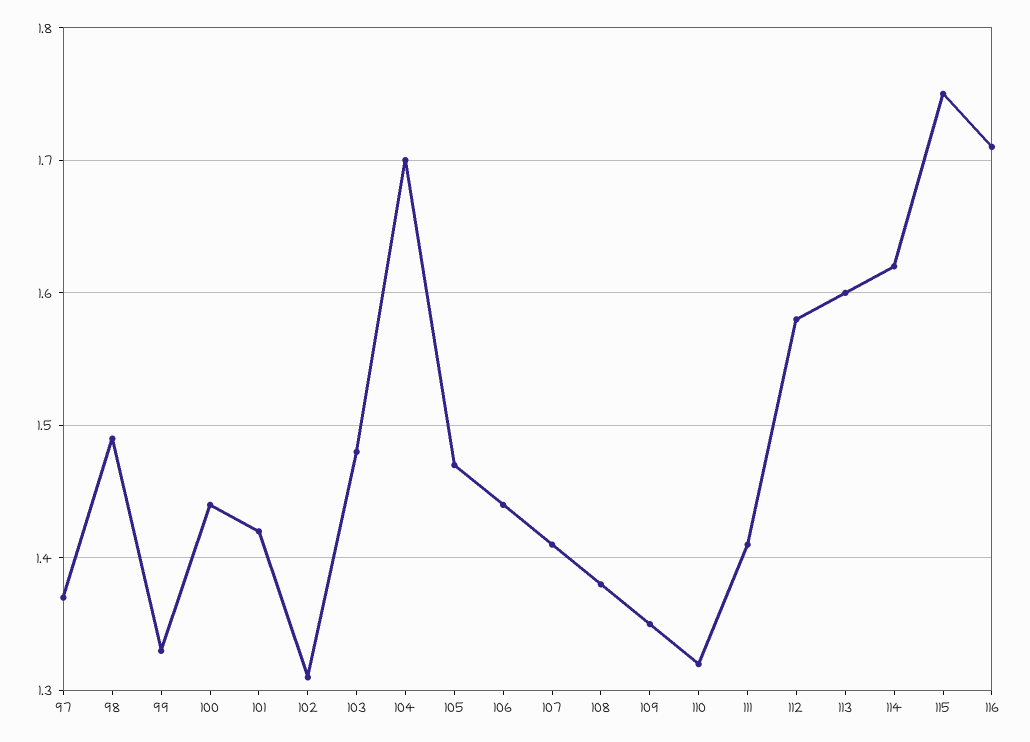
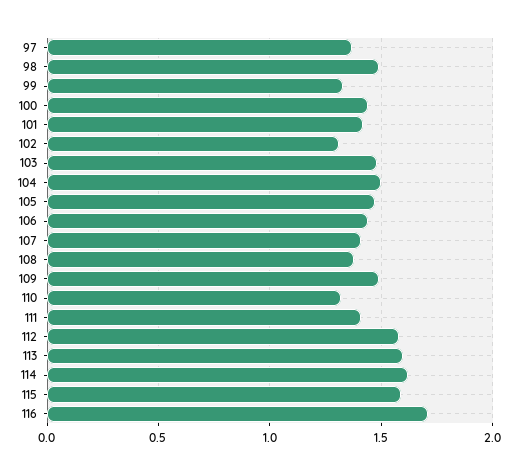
  {
    "97": 1.37,
    "98": 1.49,
    "99": 1.33,
    "100": 1.44,
    "101": 1.42,
    "102": 1.31,
    "103": 1.48,
-   "104": 1.7,
+   "104": 1.5,
    "105": 1.47,
    "106": 1.44,
    "107": 1.41,
    "108": 1.38,
-   "109": 1.35,
+   "109": 1.5,
    "110": 1.32,
    "111": 1.41,
    "112": 1.58,
    "113": 1.6,
    "114": 1.62,
-   "115": 1.75,
+   "115": 1.6,
    "116": 1.71
  }

